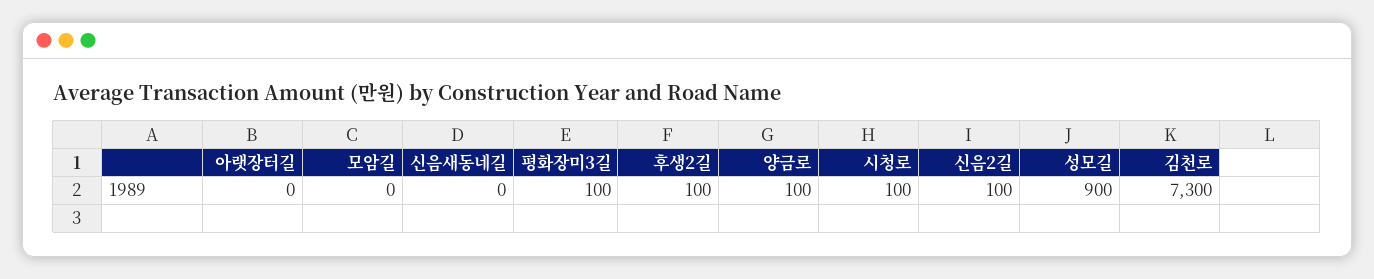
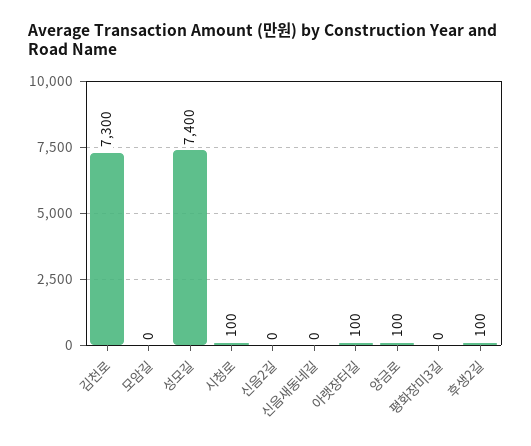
  {
-   "아랫장터길": 0,
+   "아랫장터길": 100,
    "모암길": 0,
    "신음새동네길": 0,
-   "평화장미3길": 100,
+   "평화장미3길": 0,
    "후생2길": 100,
    "양금로": 100,
    "시청로": 100,
-   "신음2길": 100,
+   "신음2길": 0,
-   "성모길": 900,
+   "성모길": 7400,
    "김천로": 7300
  }

